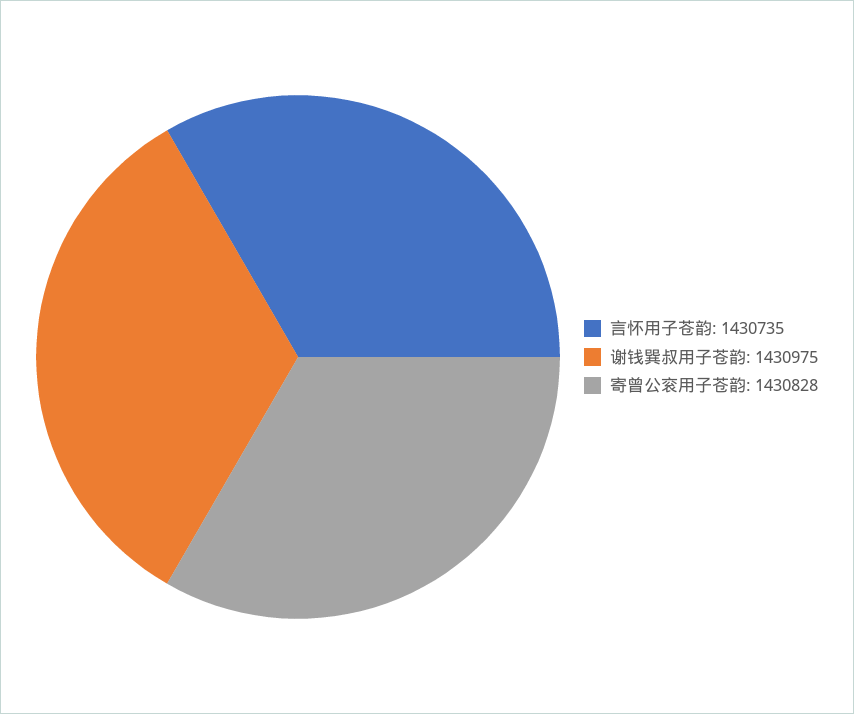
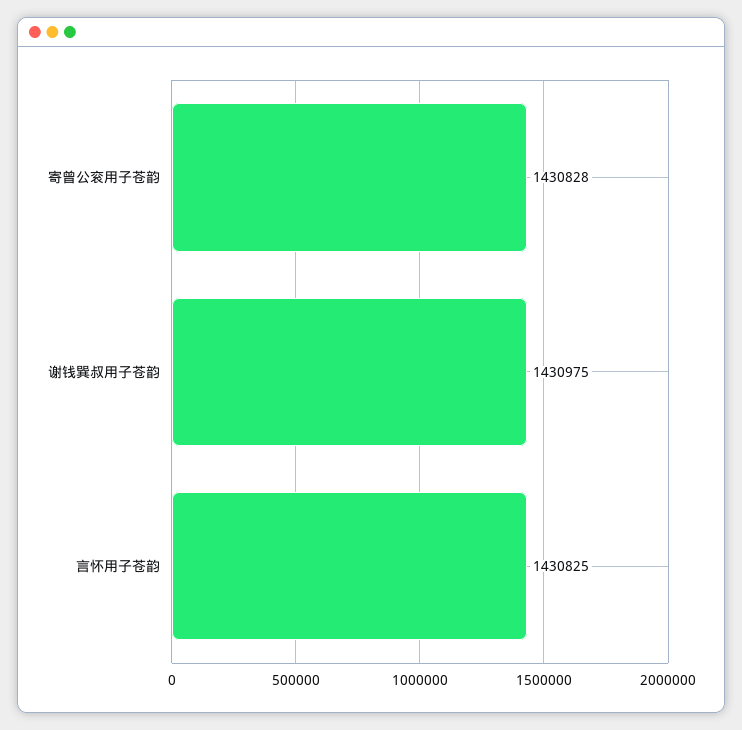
  {
-   "言怀用子苍韵": 1430735,
+   "言怀用子苍韵": 1430825,
    "谢钱巽叔用子苍韵": 1430975,
    "寄曾公衮用子苍韵": 1430828
  }

